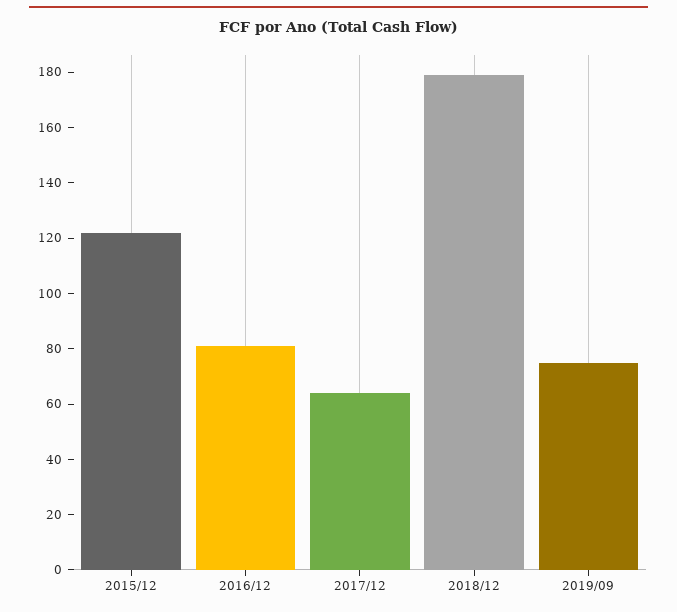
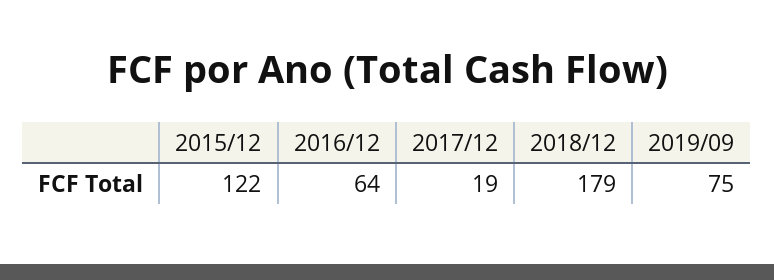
  {
    "2015/12": 122,
-   "2016/12": 80,
+   "2016/12": 64,
-   "2017/12": 65,
+   "2017/12": 19,
    "2018/12": 179,
    "2019/09": 75
  }

